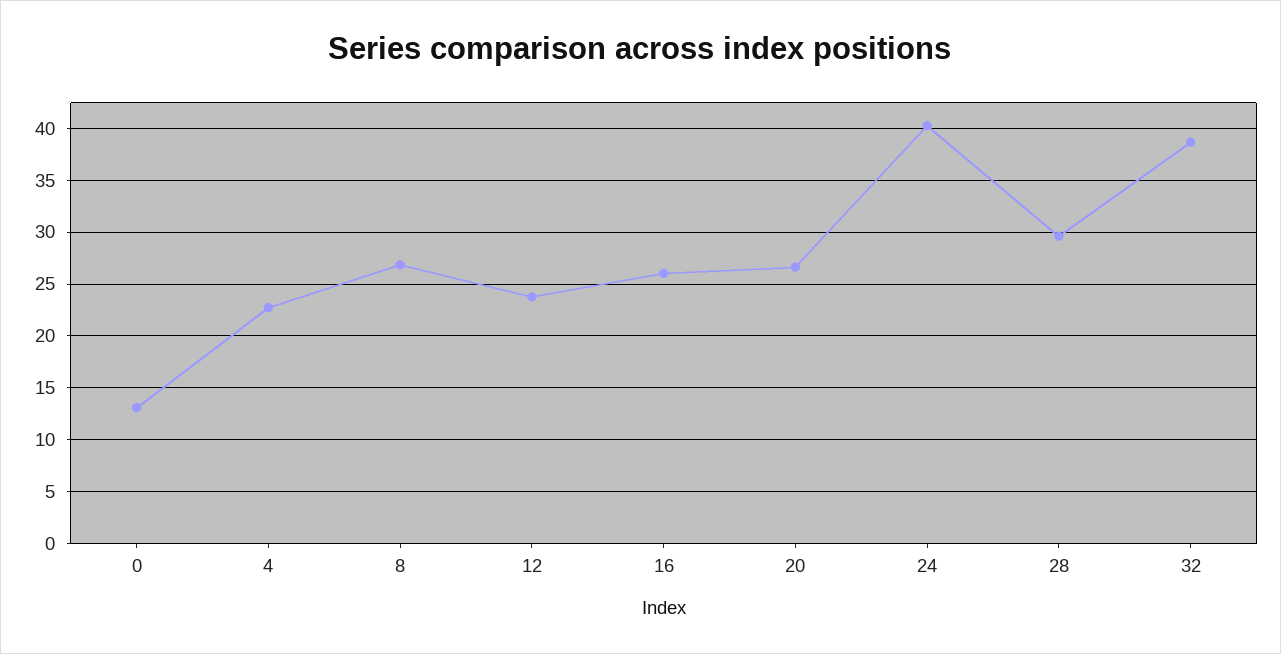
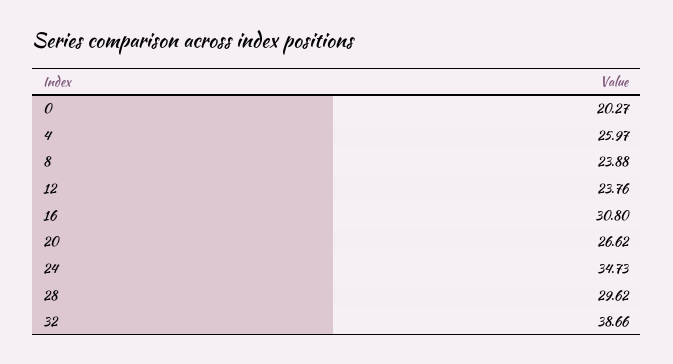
  {
-   "0": 13,
+   "0": 20.27,
-   "4": 23,
+   "4": 25.97,
-   "8": 27,
+   "8": 23.88,
    "12": 23.76,
-   "16": 26,
+   "16": 30.8,
    "20": 26.62,
-   "24": 40,
+   "24": 34.73,
    "28": 29.62,
    "32": 38.66
  }

